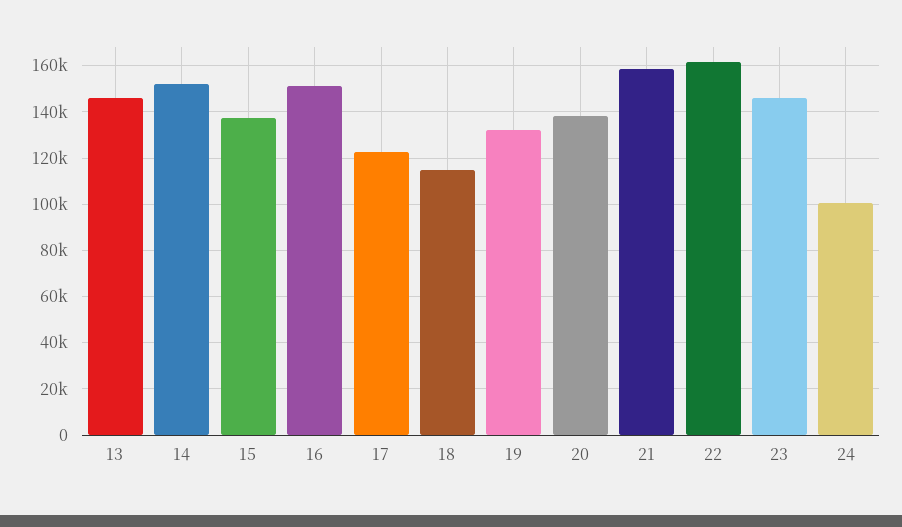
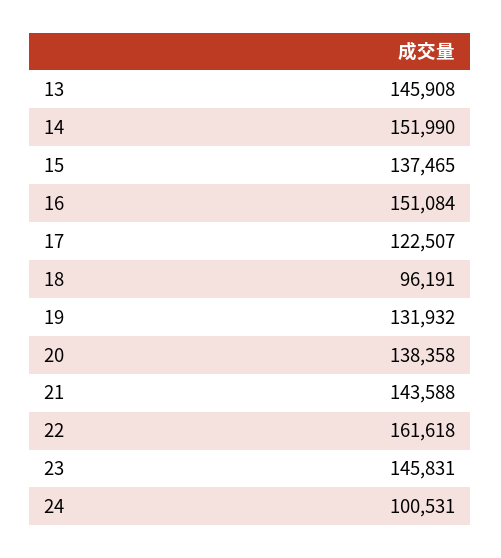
  {
    "13": 145908,
    "14": 151990,
    "15": 137465,
    "16": 151084,
    "17": 122507,
-   "18": 115000,
+   "18": 96191,
    "19": 131932,
    "20": 138358,
-   "21": 160000,
+   "21": 143588,
    "22": 161618,
    "23": 145831,
    "24": 100531
  }

